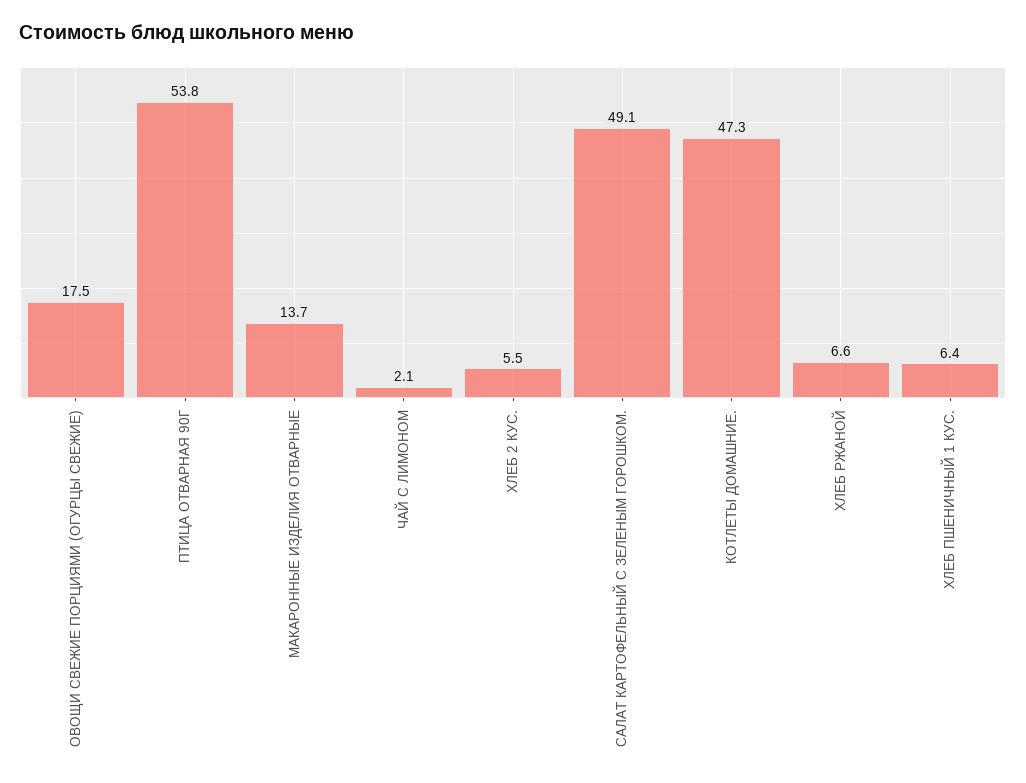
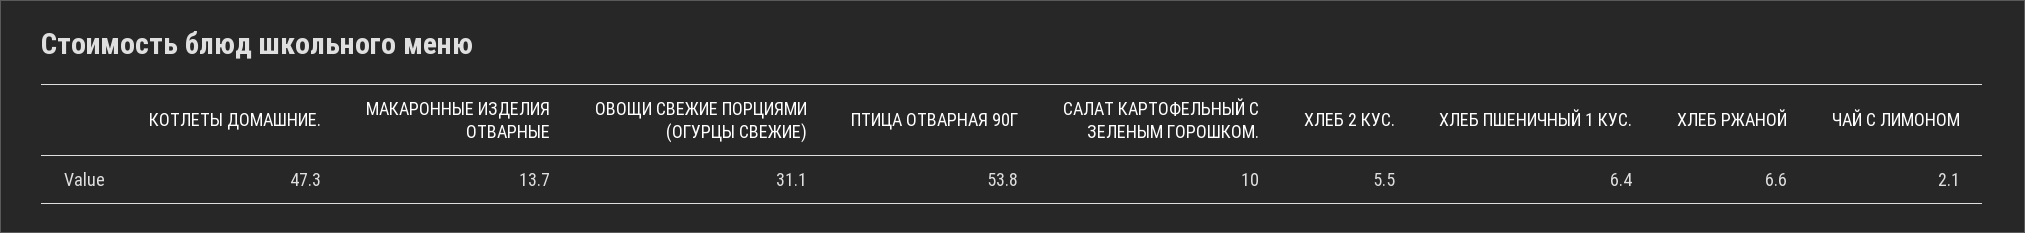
  {
-   "ОВОЩИ СВЕЖИЕ ПОРЦИЯМИ (ОГУРЦЫ СВЕЖИЕ)": 17.5,
+   "ОВОЩИ СВЕЖИЕ ПОРЦИЯМИ (ОГУРЦЫ СВЕЖИЕ)": 31.1,
    "ПТИЦА ОТВАРНАЯ 90Г": 53.8,
    "МАКАРОННЫЕ ИЗДЕЛИЯ ОТВАРНЫЕ": 13.7,
    "ЧАЙ С ЛИМОНОМ": 2.1,
    "ХЛЕБ 2 КУС.": 5.5,
-   "САЛАТ КАРТОФЕЛЬНЫЙ С ЗЕЛЕНЫМ ГОРОШКОМ.": 49.1,
+   "САЛАТ КАРТОФЕЛЬНЫЙ С ЗЕЛЕНЫМ ГОРОШКОМ.": 10,
    "КОТЛЕТЫ ДОМАШНИЕ.": 47.3,
    "ХЛЕБ РЖАНОЙ": 6.6,
    "ХЛЕБ ПШЕНИЧНЫЙ 1 КУС.": 6.4
  }

